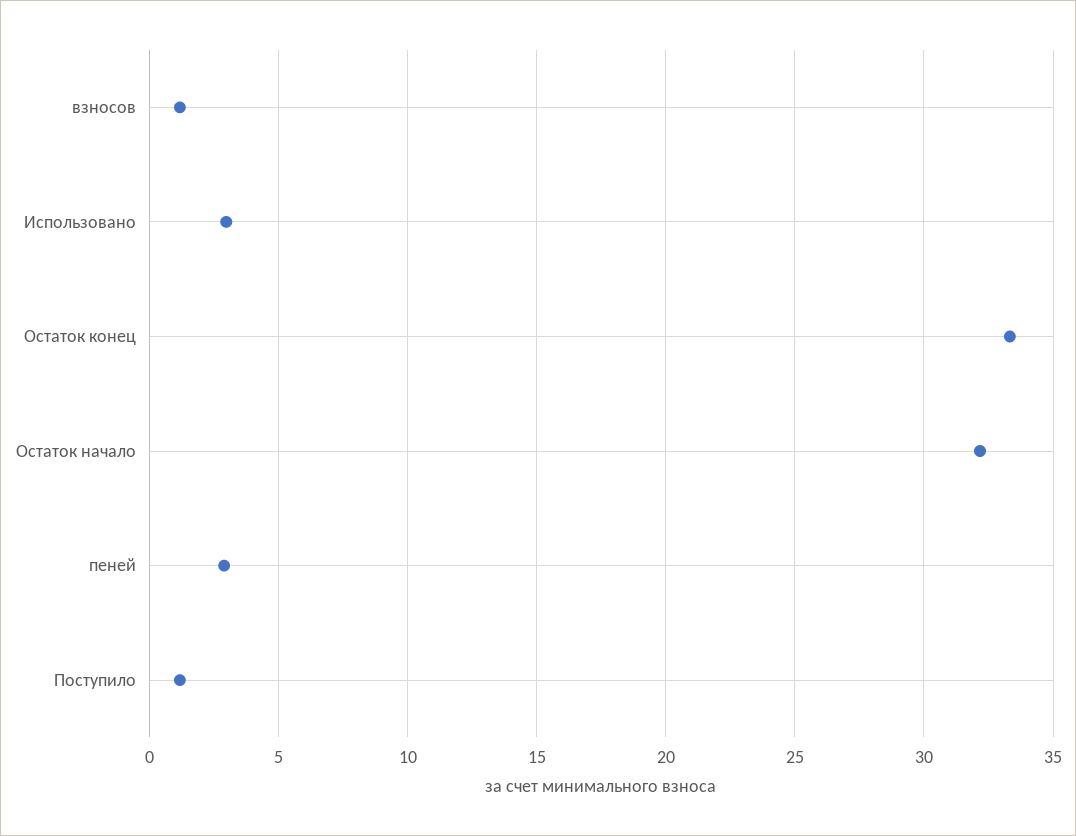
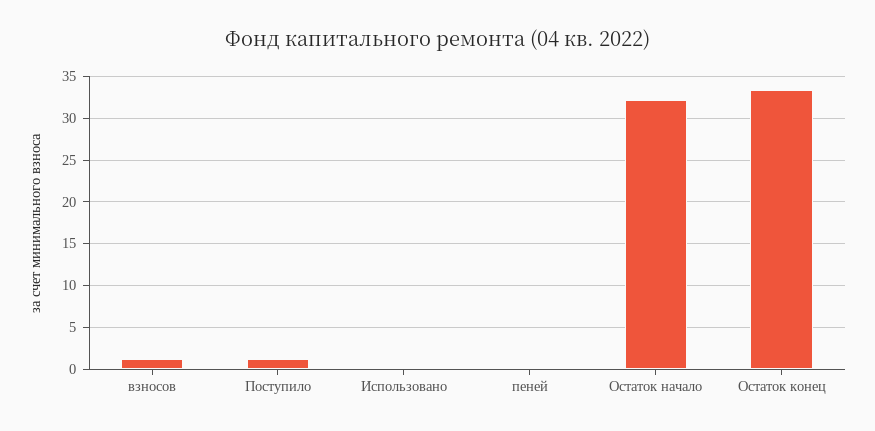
  {
    "взносов": 1,
-   "Использовано": 3,
+   "Использовано": 0,
    "Остаток конец": 33.5,
    "Остаток начало": 32,
-   "пеней": 3,
+   "пеней": 0,
    "Поступило": 1
  }

